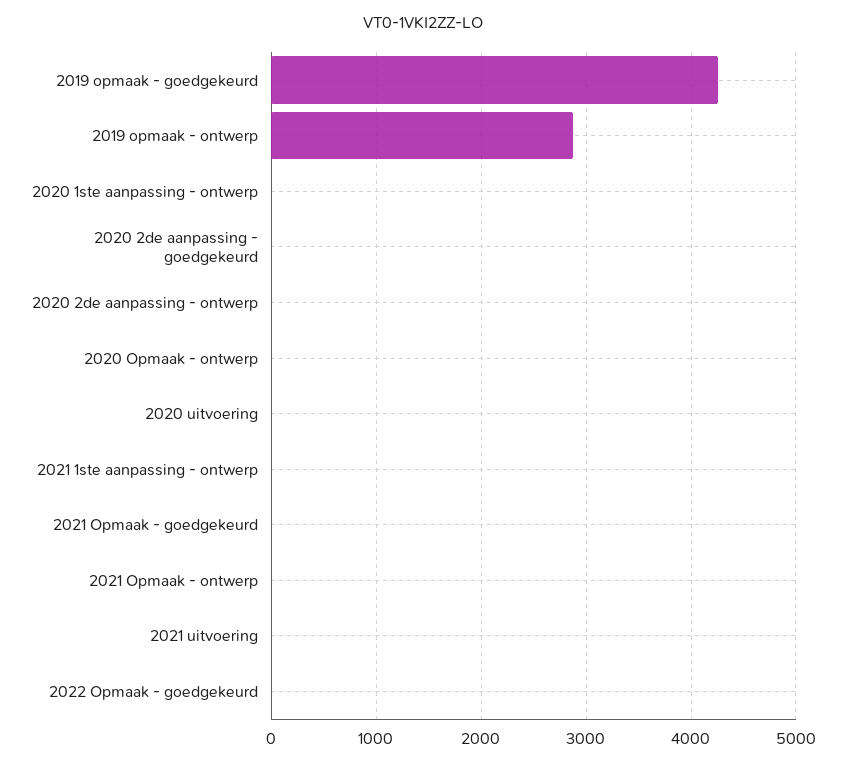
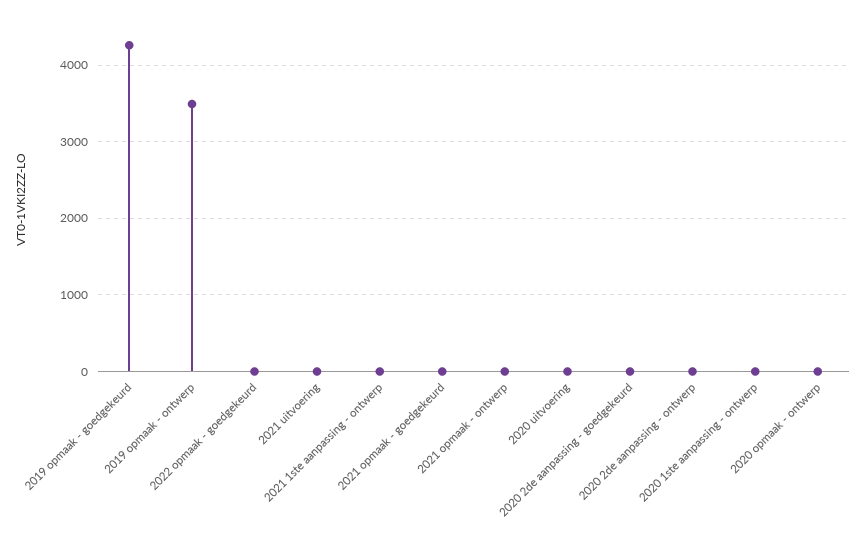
  {
    "2019 opmaak - goedgekeurd": 4300,
-   "2019 opmaak - ontwerp": 2900,
+   "2019 opmaak - ontwerp": 3500,
    "2020 1ste aanpassing - ontwerp": 0,
    "2020 2de aanpassing - goedgekeurd": 0,
    "2020 2de aanpassing - ontwerp": 0,
    "2020 Opmaak - ontwerp": 0,
    "2020 uitvoering": 0,
    "2021 1ste aanpassing - ontwerp": 0,
    "2021 Opmaak - goedgekeurd": 0,
    "2021 Opmaak - ontwerp": 0,
    "2021 uitvoering": 0,
    "2022 Opmaak - goedgekeurd": 0
  }

